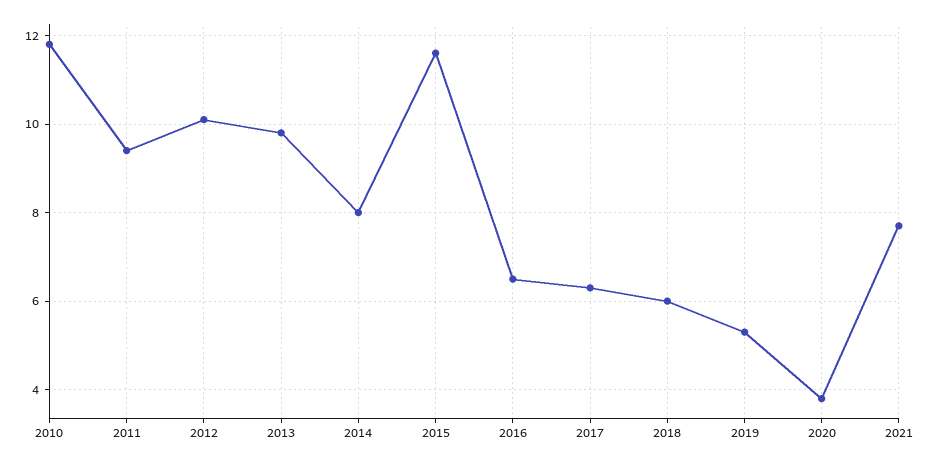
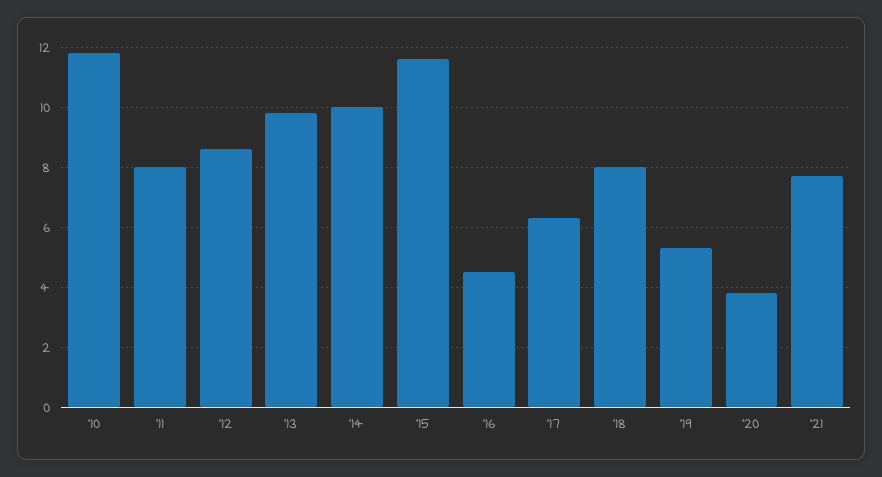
  {
    "2010": 12,
-   "2011": 9.5,
+   "2011": 8,
-   "2012": 10,
+   "2012": 8.5,
    "2013": 10,
-   "2014": 8,
+   "2014": 10,
    "2015": 11.5,
-   "2016": 6.5,
+   "2016": 4.5,
    "2017": 6.5,
-   "2018": 6,
+   "2018": 8,
    "2019": 5.5,
    "2020": 4,
    "2021": 7.5
  }

